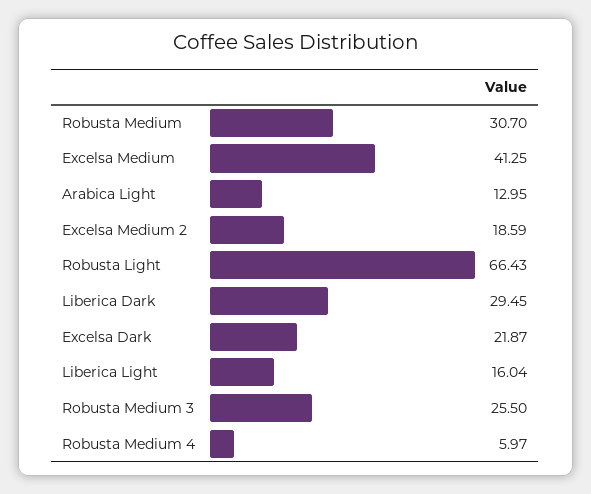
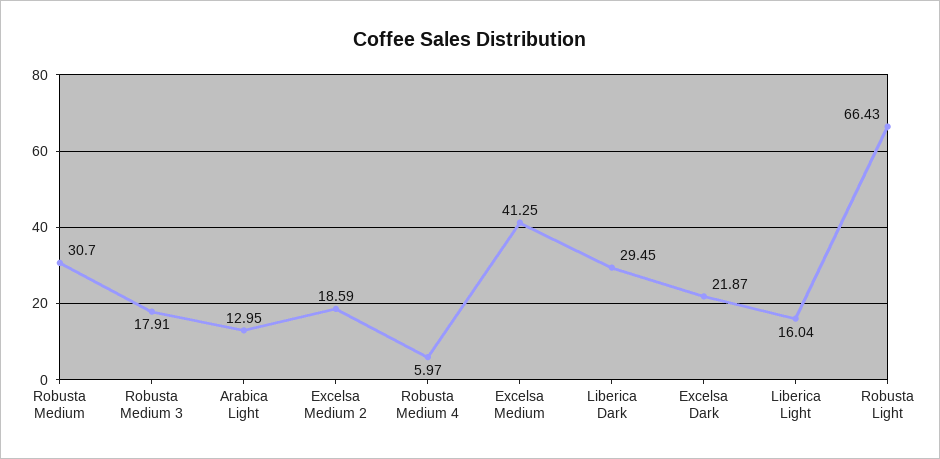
  {
    "Robusta Medium": 30.7,
    "Excelsa Medium": 41.25,
    "Arabica Light": 12.95,
    "Excelsa Medium 2": 18.59,
    "Robusta Light": 66.43,
    "Liberica Dark": 29.45,
    "Excelsa Dark": 21.87,
    "Liberica Light": 16.04,
-   "Robusta Medium 3": 25.5,
+   "Robusta Medium 3": 17.91,
    "Robusta Medium 4": 5.97
  }

